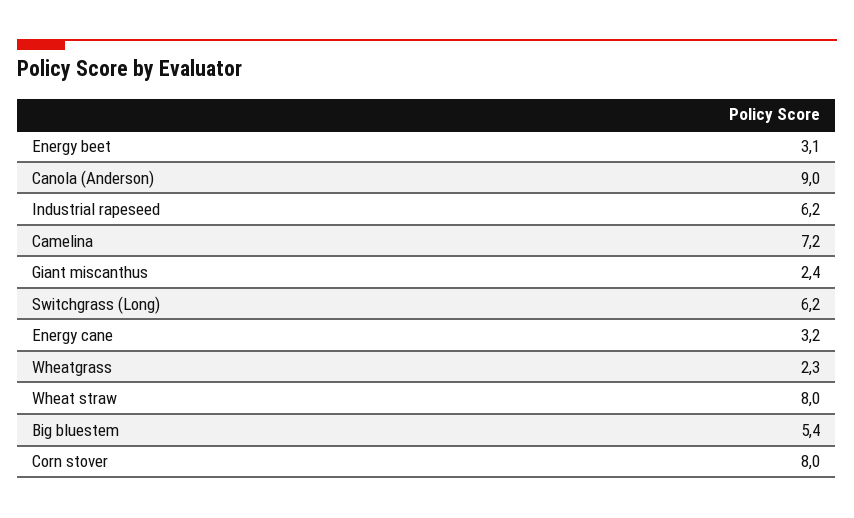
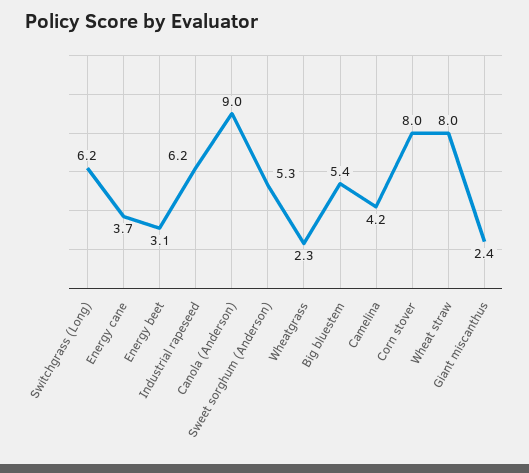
  {
    "Energy beet": 3.1,
    "Canola (Anderson)": 9,
    "Industrial rapeseed": 6.2,
-   "Camelina": 7.2,
+   "Camelina": 4.2,
    "Giant miscanthus": 2.4,
    "Switchgrass (Long)": 6.2,
-   "Energy cane": 3.2,
+   "Energy cane": 3.7,
    "Wheatgrass": 2.3,
    "Wheat straw": 8,
    "Big bluestem": 5.4,
-   "Corn stover": 8
+   "Corn stover": 8,
+   "Sweet sorghum (Anderson)": 5.3
  }

